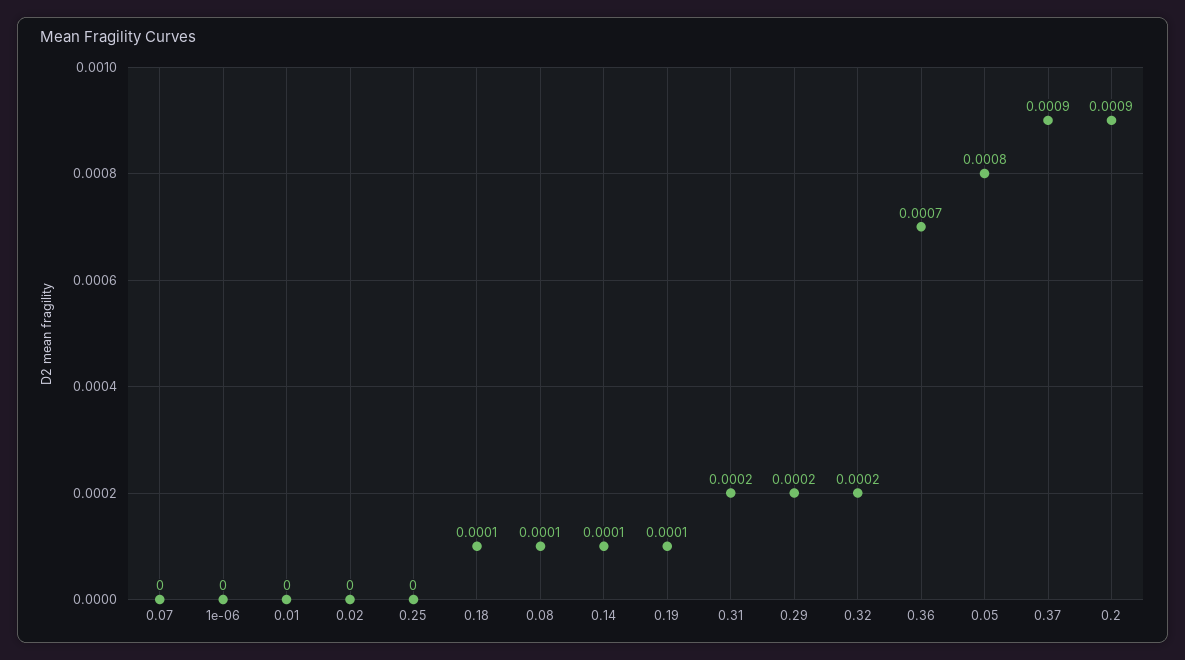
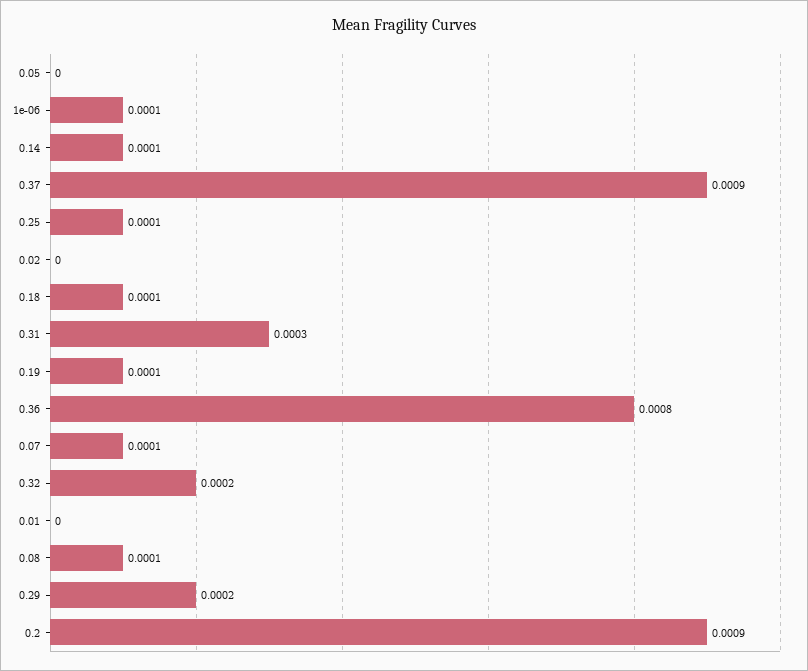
  {
-   "0.07": 0,
+   "0.07": 0.0001,
-   "1e-06": 0,
+   "1e-06": 0.0001,
    "0.01": 0,
    "0.02": 0,
-   "0.25": 0,
+   "0.25": 0.0001,
    "0.18": 0.0001,
    "0.08": 0.0001,
    "0.14": 0.0001,
    "0.19": 0.0001,
-   "0.31": 0.0002,
+   "0.31": 0.0003,
    "0.29": 0.0002,
    "0.32": 0.0002,
-   "0.36": 0.0007,
+   "0.36": 0.0008,
-   "0.05": 0.0008,
+   "0.05": 0,
    "0.37": 0.0009,
    "0.2": 0.0009
  }

